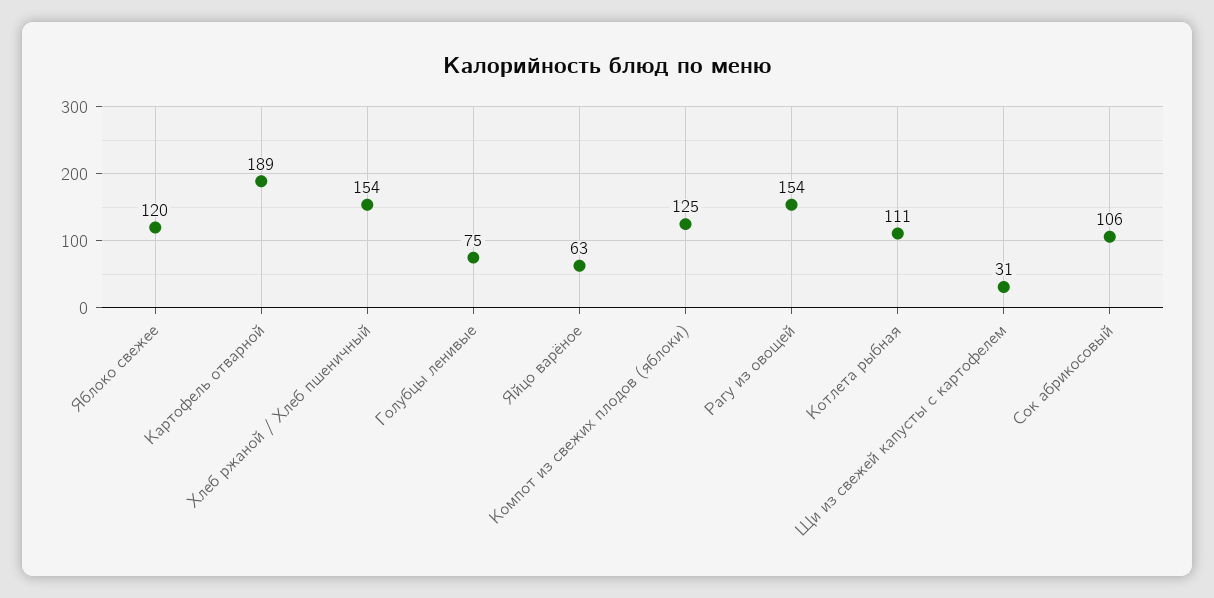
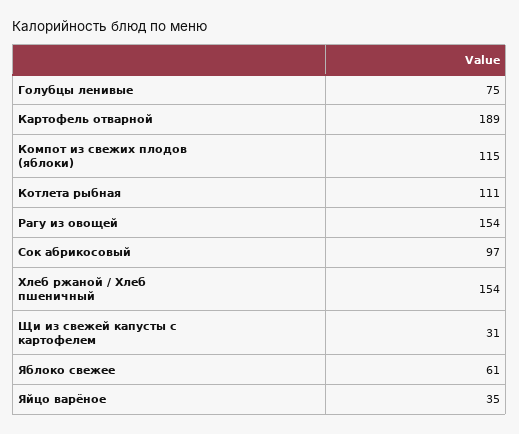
  {
-   "Яблоко свежее": 120,
+   "Яблоко свежее": 61,
    "Картофель отварной": 189,
    "Хлеб ржаной / Хлеб пшеничный": 154,
    "Голубцы ленивые": 75,
-   "Яйцо варёное": 63,
+   "Яйцо варёное": 35,
-   "Компот из свежих плодов (яблоки)": 125,
+   "Компот из свежих плодов (яблоки)": 115,
    "Рагу из овощей": 154,
    "Котлета рыбная": 111,
    "Щи из свежей капусты с картофелем": 31,
-   "Сок абрикосовый": 106
+   "Сок абрикосовый": 97
  }

